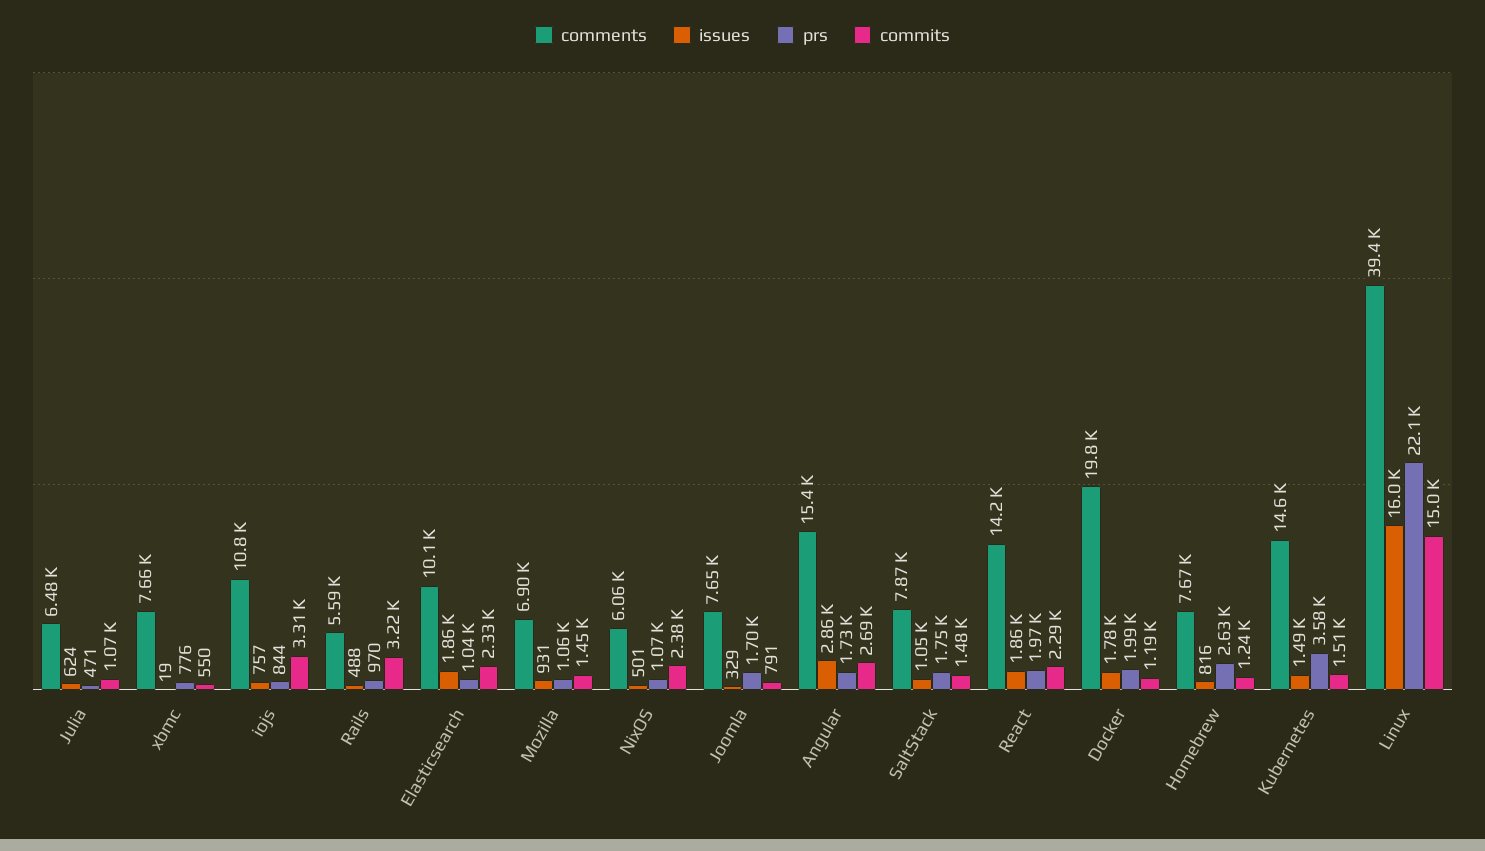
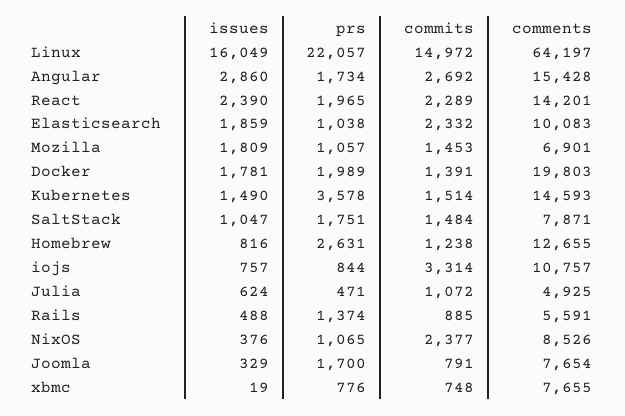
  {
    "comments": {
-     "Julia": 6480,
+     "Julia": 4925,
      "xbmc": 7655,
      "iojs": 10757,
      "Rails": 5591,
      "Elasticsearch": 10083,
      "Mozilla": 6901,
-     "NixOS": 6060,
+     "NixOS": 8526,
      "Joomla": 7654,
      "Angular": 15428,
      "SaltStack": 7871,
      "React": 14201,
      "Docker": 19803,
-     "Homebrew": 7670,
+     "Homebrew": 12655,
      "Kubernetes": 14593,
-     "Linux": 39400
+     "Linux": 64197
    },
    "issues": {
      "Julia": 624,
      "xbmc": 19,
      "iojs": 757,
      "Rails": 488,
      "Elasticsearch": 1859,
-     "Mozilla": 931,
+     "Mozilla": 1809,
-     "NixOS": 501,
+     "NixOS": 376,
      "Joomla": 329,
      "Angular": 2860,
      "SaltStack": 1047,
-     "React": 1860,
+     "React": 2390,
      "Docker": 1781,
      "Homebrew": 816,
      "Kubernetes": 1490,
      "Linux": 16049
    },
    "prs": {
      "Julia": 471,
      "xbmc": 776,
      "iojs": 844,
-     "Rails": 970,
+     "Rails": 1374,
      "Elasticsearch": 1038,
      "Mozilla": 1057,
      "NixOS": 1065,
      "Joomla": 1700,
      "Angular": 1734,
      "SaltStack": 1751,
      "React": 1965,
      "Docker": 1989,
      "Homebrew": 2631,
      "Kubernetes": 3578,
      "Linux": 22057
    },
    "commits": {
      "Julia": 1072,
-     "xbmc": 550,
+     "xbmc": 748,
      "iojs": 3314,
-     "Rails": 3220,
+     "Rails": 885,
      "Elasticsearch": 2332,
      "Mozilla": 1453,
      "NixOS": 2377,
      "Joomla": 791,
      "Angular": 2692,
      "SaltStack": 1484,
      "React": 2289,
-     "Docker": 1190,
+     "Docker": 1391,
      "Homebrew": 1238,
      "Kubernetes": 1514,
      "Linux": 14972
    }
  }

